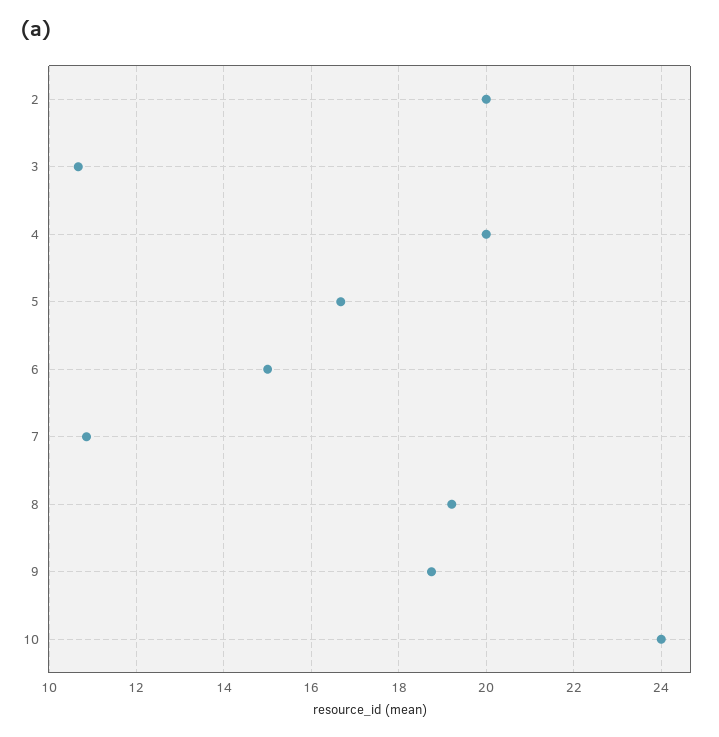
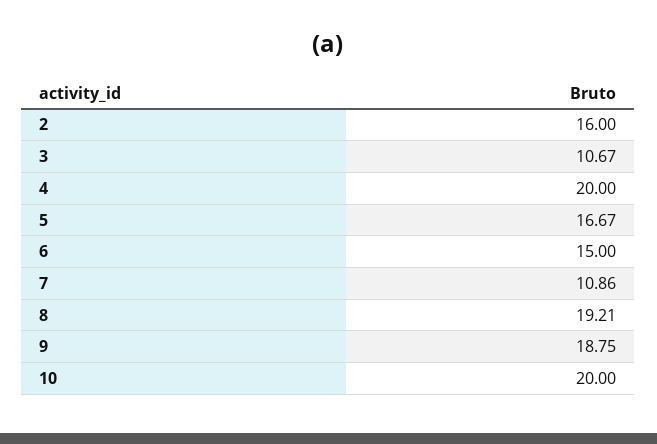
  {
-   "2": 20,
+   "2": 16,
    "3": 10.67,
    "4": 20,
    "5": 16.67,
    "6": 15,
    "7": 10.86,
    "8": 19.21,
    "9": 18.75,
-   "10": 24
+   "10": 20
  }

